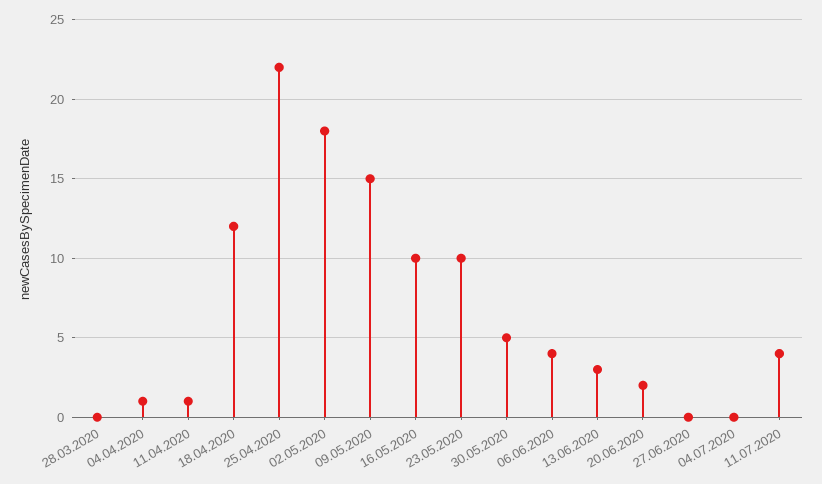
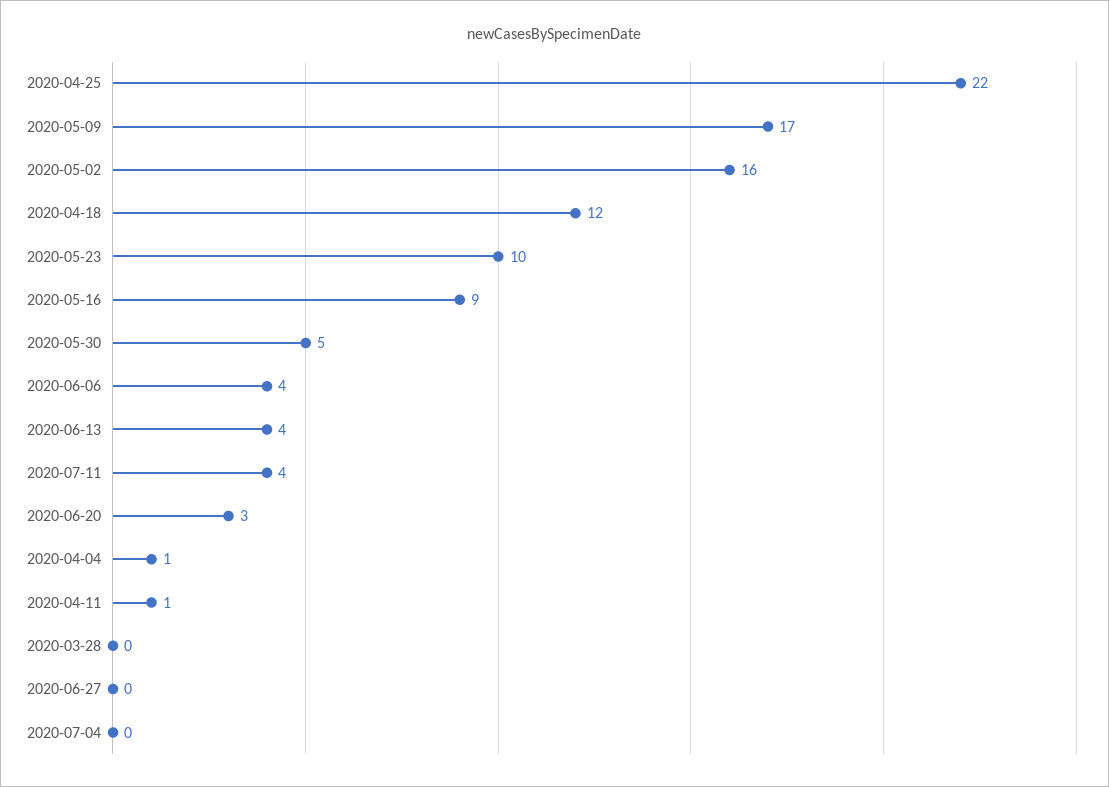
  {
    "28.03.2020": 0,
    "04.04.2020": 1,
    "11.04.2020": 1,
    "18.04.2020": 12,
    "25.04.2020": 22,
-   "02.05.2020": 18,
+   "02.05.2020": 16,
-   "09.05.2020": 15,
+   "09.05.2020": 17,
-   "16.05.2020": 10,
+   "16.05.2020": 9,
    "23.05.2020": 10,
    "30.05.2020": 5,
    "06.06.2020": 4,
-   "13.06.2020": 3,
+   "13.06.2020": 4,
-   "20.06.2020": 2,
+   "20.06.2020": 3,
    "27.06.2020": 0,
    "04.07.2020": 0,
    "11.07.2020": 4
  }

